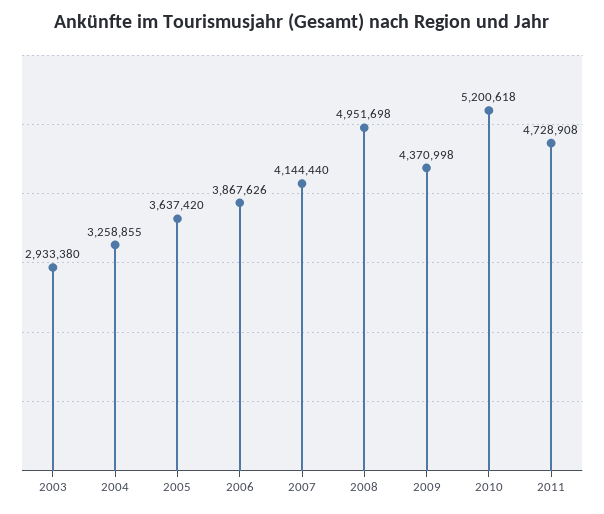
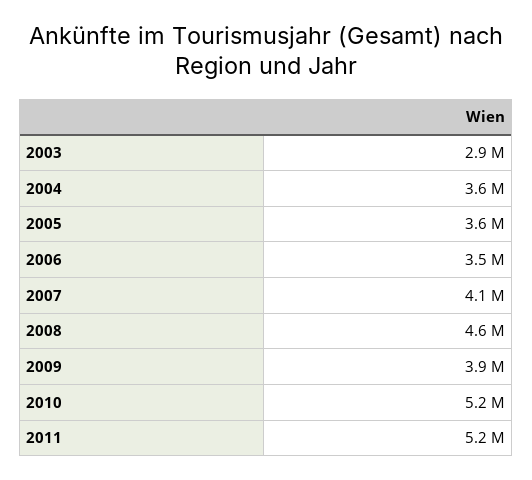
  {
    "2003": 2933380,
-   "2004": 3258855,
+   "2004": 3600000,
    "2005": 3637420,
-   "2006": 3867626,
+   "2006": 3500000,
    "2007": 4144440,
-   "2008": 4951698,
+   "2008": 4600000,
-   "2009": 4370998,
+   "2009": 3900000,
    "2010": 5200618,
-   "2011": 4728908
+   "2011": 5200000
  }

